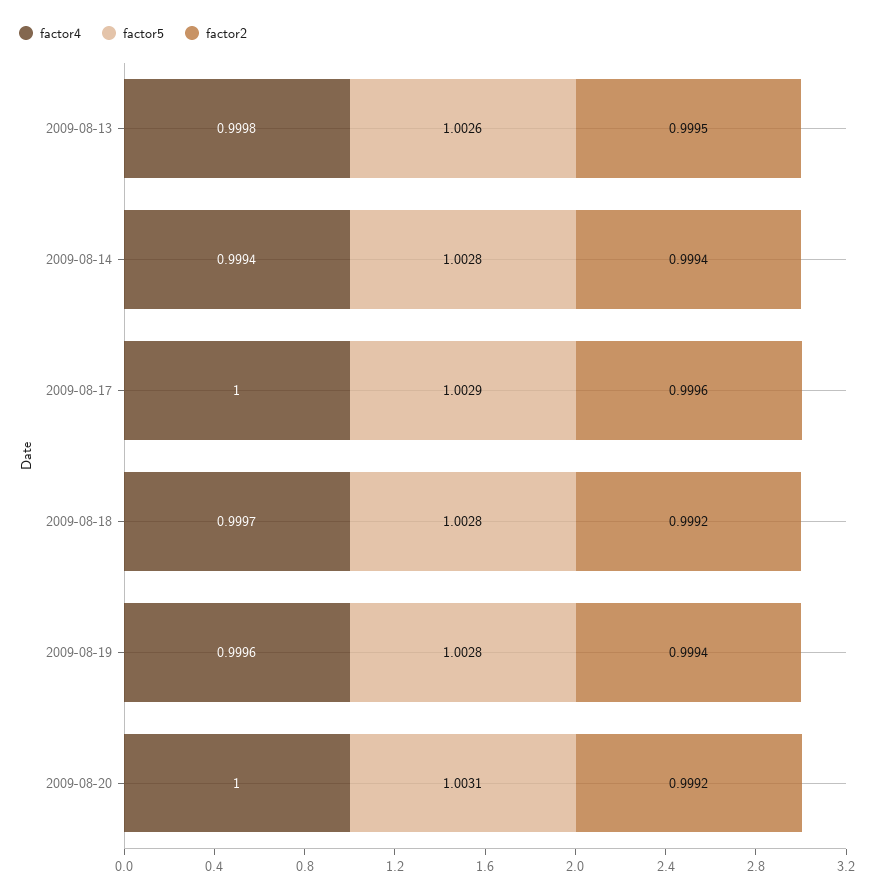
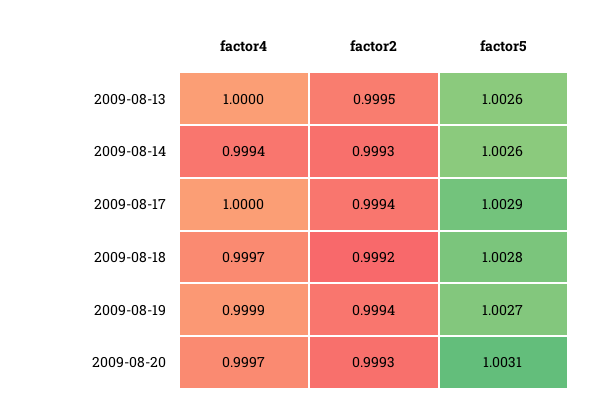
  {
    "factor4": {
-     "2009-08-13": 0.9998,
+     "2009-08-13": 1,
      "2009-08-14": 0.9994,
      "2009-08-17": 1,
      "2009-08-18": 0.9997,
-     "2009-08-19": 0.9996,
+     "2009-08-19": 0.9999,
-     "2009-08-20": 1
+     "2009-08-20": 0.9997
    },
    "factor5": {
      "2009-08-13": 1.0026,
-     "2009-08-14": 1.0028,
+     "2009-08-14": 1.0026,
      "2009-08-17": 1.0029,
      "2009-08-18": 1.0028,
-     "2009-08-19": 1.0028,
+     "2009-08-19": 1.0027,
      "2009-08-20": 1.0031
    },
    "factor2": {
      "2009-08-13": 0.9995,
-     "2009-08-14": 0.9994,
+     "2009-08-14": 0.9993,
-     "2009-08-17": 0.9996,
+     "2009-08-17": 0.9994,
      "2009-08-18": 0.9992,
      "2009-08-19": 0.9994,
-     "2009-08-20": 0.9992
+     "2009-08-20": 0.9993
    }
  }

